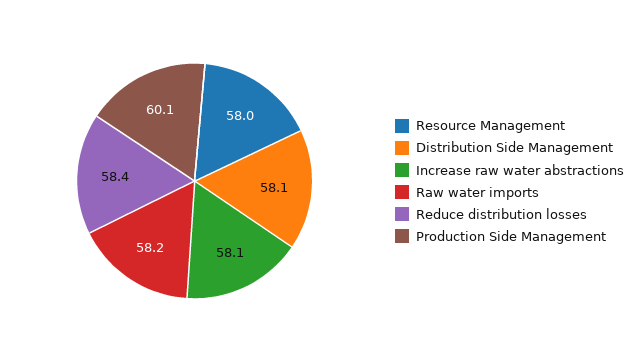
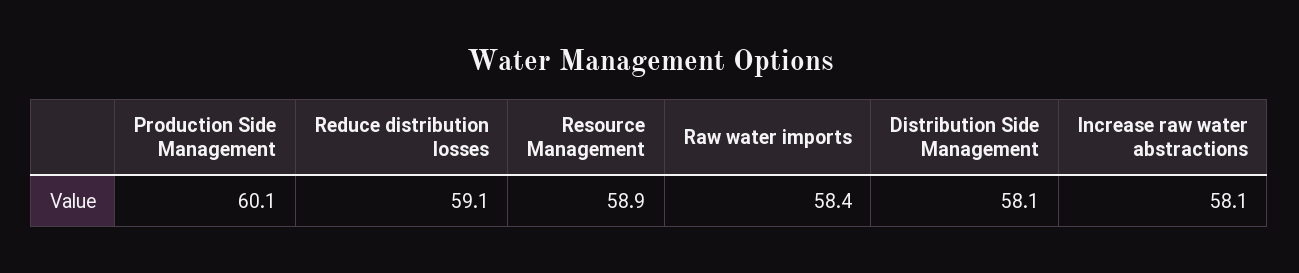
  {
-   "Resource Management": 58,
+   "Resource Management": 58.9,
    "Distribution Side Management": 58.1,
    "Increase raw water abstractions": 58.1,
-   "Raw water imports": 58.2,
+   "Raw water imports": 58.4,
-   "Reduce distribution losses": 58.4,
+   "Reduce distribution losses": 59.1,
    "Production Side Management": 60.1
  }

